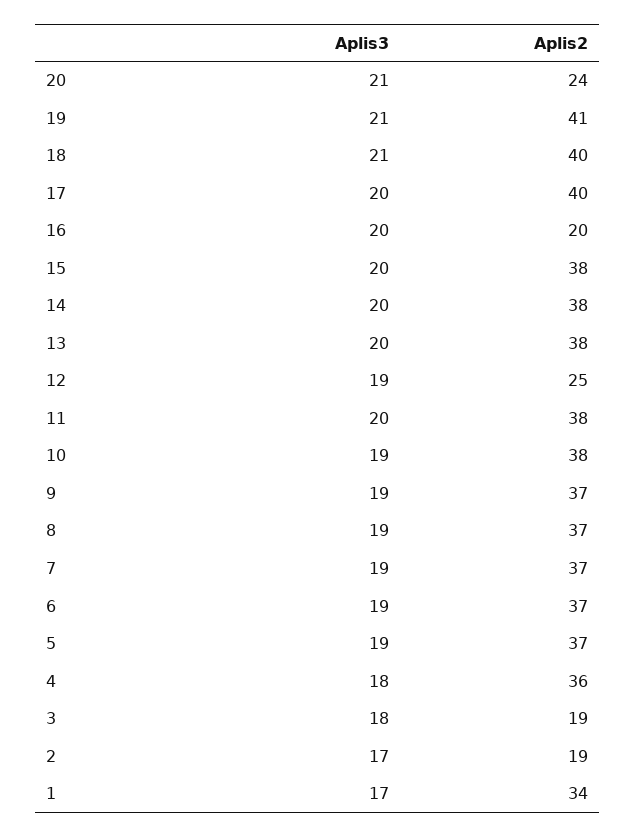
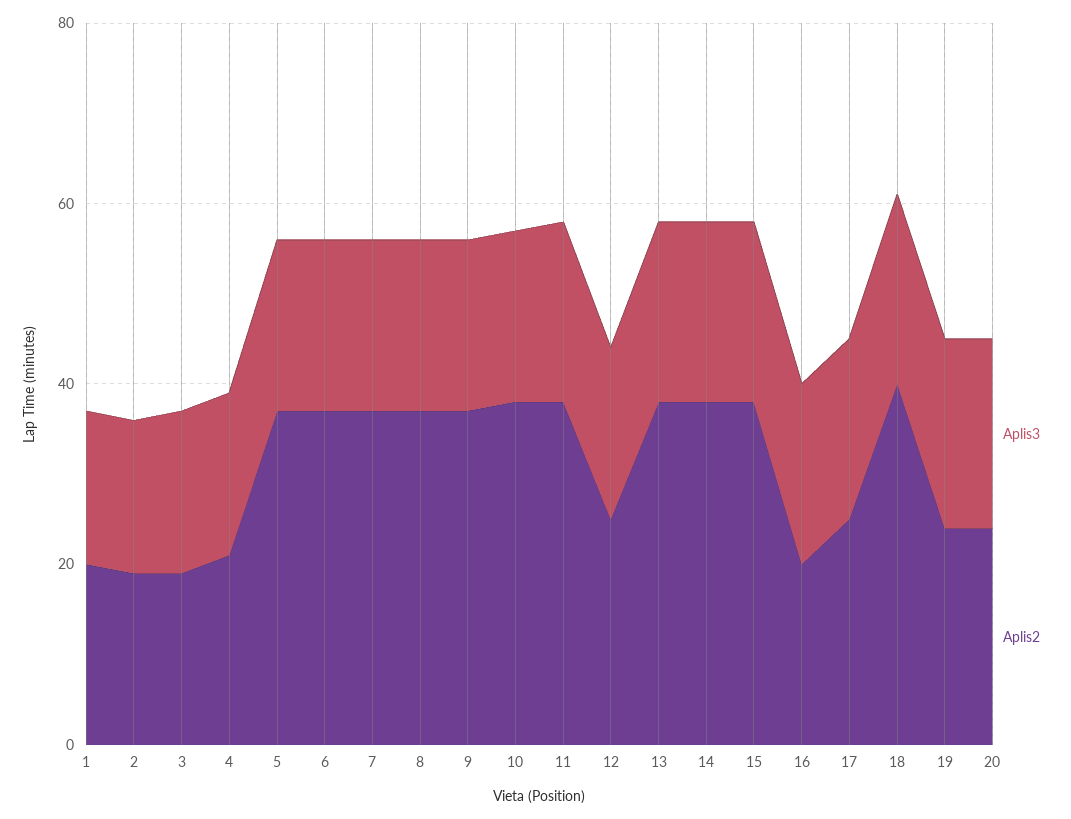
  {
    "Aplis3": {
      "20": 21,
      "19": 21,
      "18": 21,
      "17": 20,
      "16": 20,
      "15": 20,
      "14": 20,
      "13": 20,
      "12": 19,
      "11": 20,
      "10": 19,
      "9": 19,
      "8": 19,
      "7": 19,
      "6": 19,
      "5": 19,
      "4": 18,
      "3": 18,
      "2": 17,
      "1": 17
    },
    "Aplis2": {
      "20": 24,
-     "19": 41,
+     "19": 25,
      "18": 40,
-     "17": 40,
+     "17": 25,
      "16": 20,
      "15": 38,
      "14": 38,
      "13": 38,
      "12": 25,
      "11": 38,
      "10": 38,
      "9": 37,
      "8": 37,
      "7": 37,
      "6": 37,
      "5": 37,
-     "4": 36,
+     "4": 20,
      "3": 19,
      "2": 19,
-     "1": 34
+     "1": 20
    }
  }

